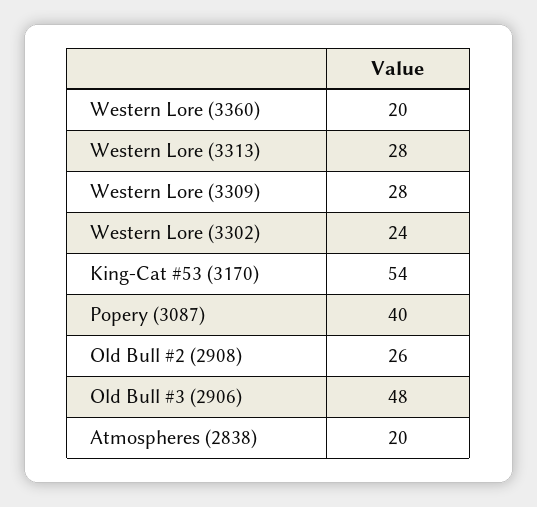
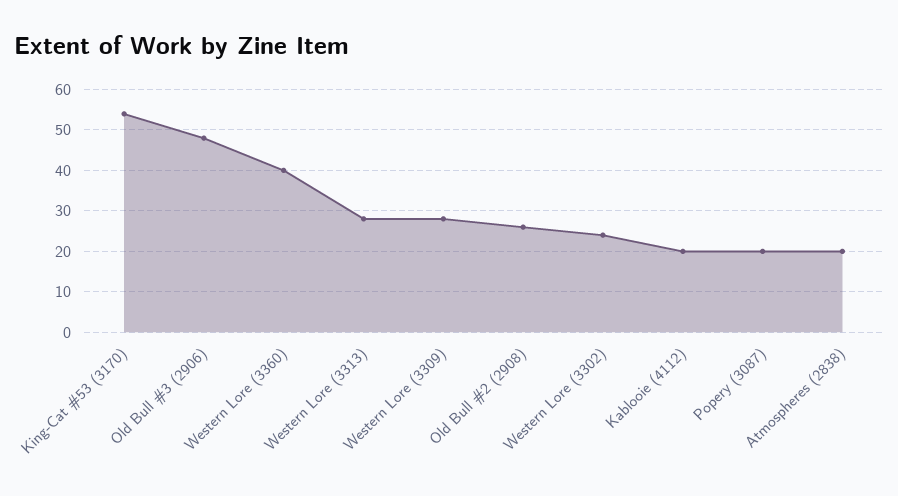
  {
-   "Western Lore (3360)": 20,
+   "Western Lore (3360)": 40,
    "Western Lore (3313)": 28,
    "Western Lore (3309)": 28,
    "Western Lore (3302)": 24,
    "King-Cat #53 (3170)": 54,
-   "Popery (3087)": 40,
+   "Popery (3087)": 20,
    "Old Bull #2 (2908)": 26,
    "Old Bull #3 (2906)": 48,
-   "Atmospheres (2838)": 20
+   "Atmospheres (2838)": 20,
+   "Kablooie (4112)": 20
  }

